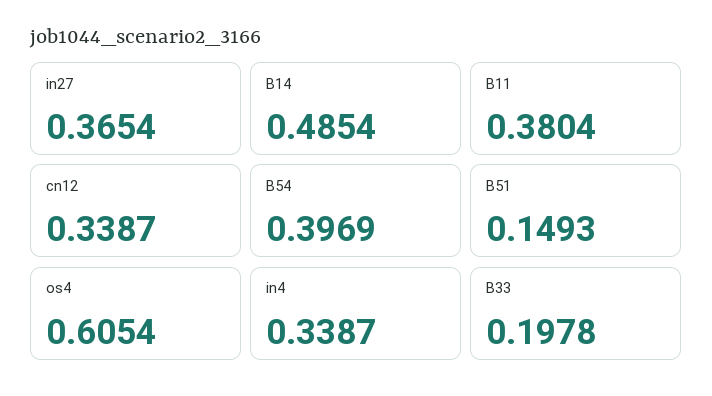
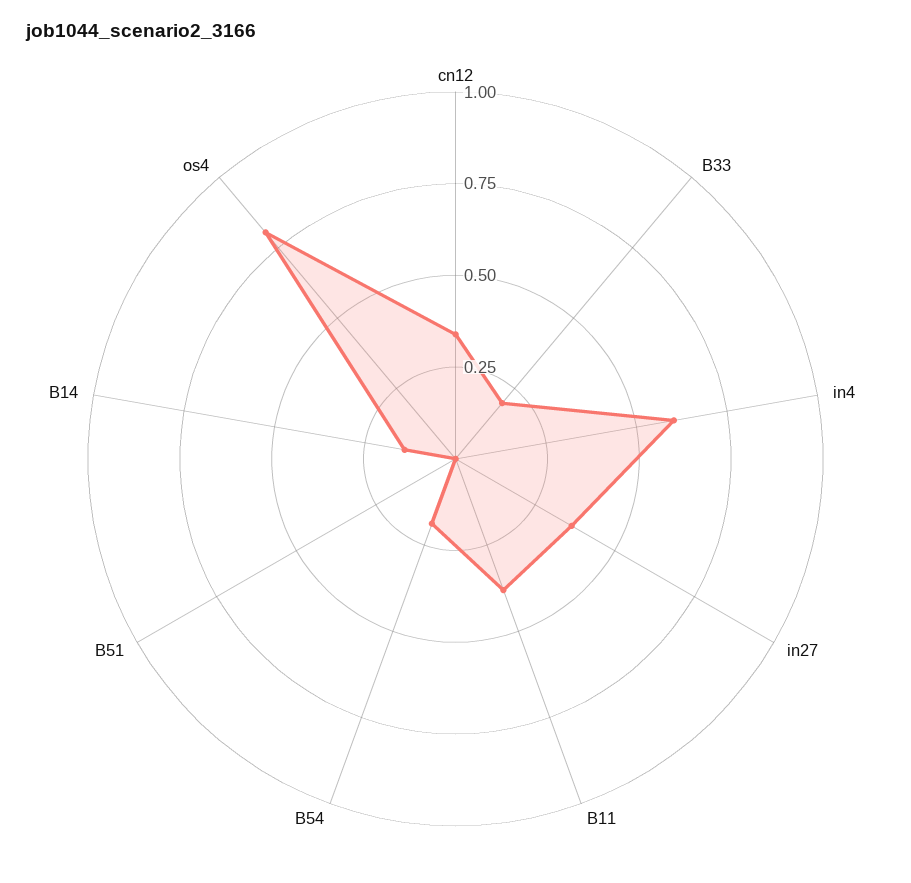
  {
    "in27": 0.3654,
-   "B14": 0.4854,
+   "B14": 0.15,
    "B11": 0.3804,
    "cn12": 0.3387,
-   "B54": 0.3969,
+   "B54": 0.2,
-   "B51": 0.1493,
+   "B51": 0,
-   "os4": 0.6054,
+   "os4": 0.8,
-   "in4": 0.3387,
+   "in4": 0.6,
    "B33": 0.1978
  }

